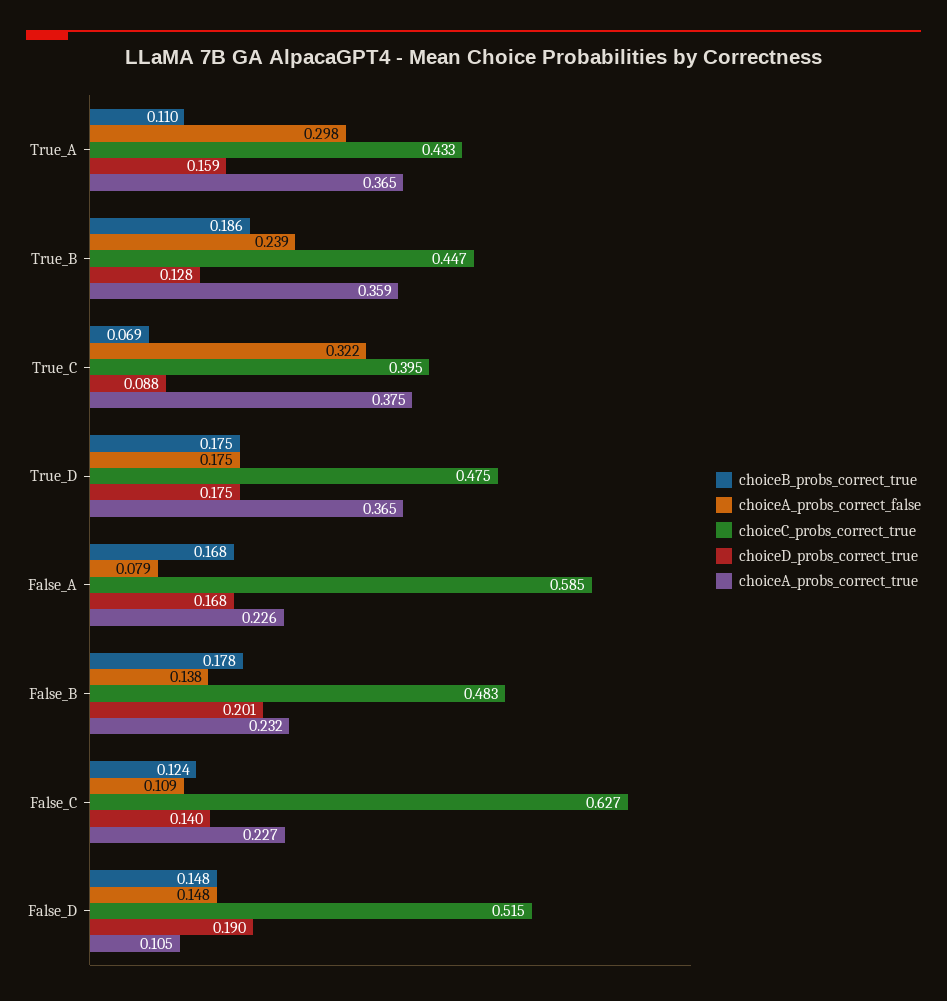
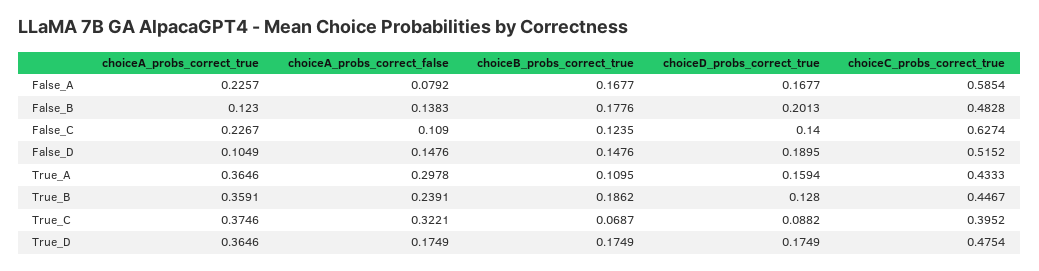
  {
    "choiceB_probs_correct_true": {
      "True_A": 0.1095,
      "True_B": 0.1862,
      "True_C": 0.0687,
      "True_D": 0.1749,
      "False_A": 0.1677,
      "False_B": 0.1776,
      "False_C": 0.1235,
      "False_D": 0.1476
    },
    "choiceA_probs_correct_false": {
      "True_A": 0.2978,
      "True_B": 0.2391,
      "True_C": 0.3221,
      "True_D": 0.1749,
      "False_A": 0.0792,
      "False_B": 0.1383,
      "False_C": 0.109,
      "False_D": 0.1476
    },
    "choiceC_probs_correct_true": {
      "True_A": 0.4333,
      "True_B": 0.4467,
      "True_C": 0.3952,
      "True_D": 0.4754,
      "False_A": 0.5854,
      "False_B": 0.4828,
      "False_C": 0.6274,
      "False_D": 0.5152
    },
    "choiceD_probs_correct_true": {
      "True_A": 0.1594,
      "True_B": 0.128,
      "True_C": 0.0882,
      "True_D": 0.1749,
      "False_A": 0.1677,
      "False_B": 0.2013,
      "False_C": 0.14,
      "False_D": 0.1895
    },
    "choiceA_probs_correct_true": {
      "True_A": 0.3646,
      "True_B": 0.3591,
      "True_C": 0.3746,
      "True_D": 0.3646,
      "False_A": 0.2257,
-     "False_B": 0.232,
+     "False_B": 0.123,
      "False_C": 0.2267,
      "False_D": 0.1049
    }
  }

